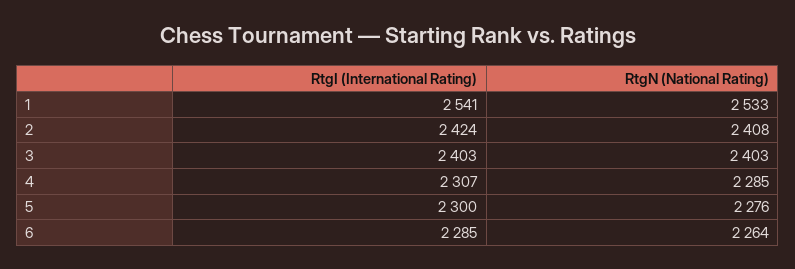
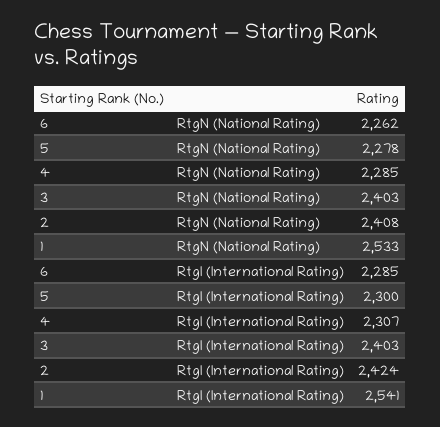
  {
    "RtgI (International Rating)": {
      "1": 2541,
      "2": 2424,
      "3": 2403,
      "4": 2307,
      "5": 2300,
      "6": 2285
    },
    "RtgN (National Rating)": {
      "1": 2533,
      "2": 2408,
      "3": 2403,
      "4": 2285,
-     "5": 2276,
+     "5": 2278,
-     "6": 2264
+     "6": 2262
    }
  }

